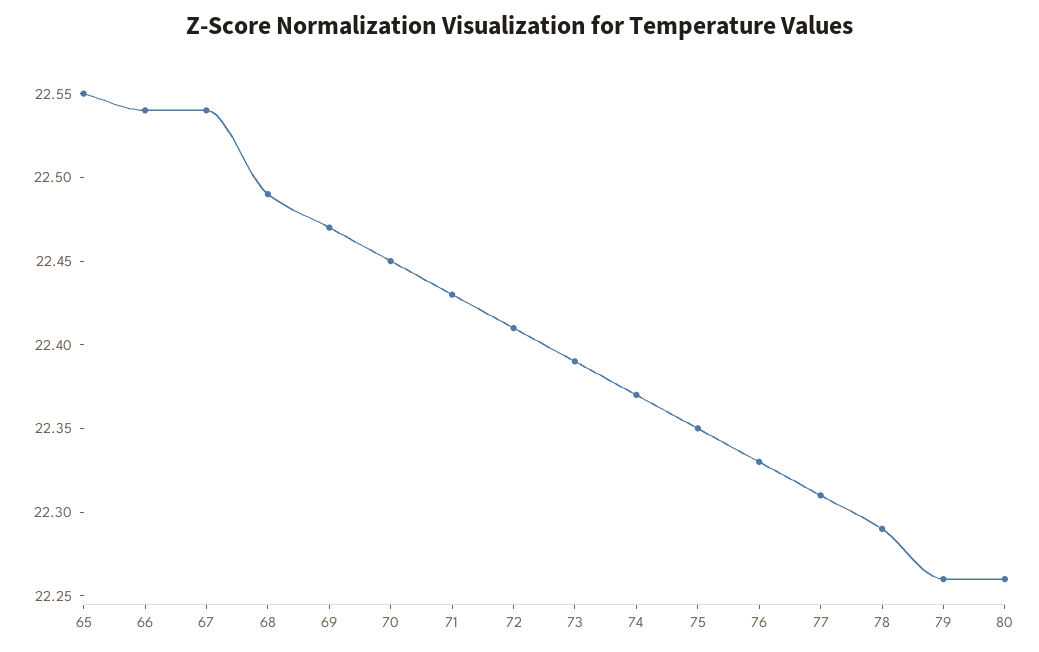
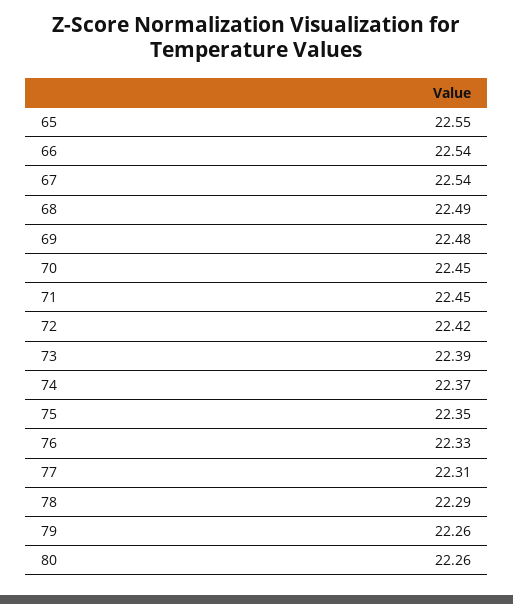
  {
    "65": 22.55,
    "66": 22.54,
    "67": 22.54,
    "68": 22.49,
-   "69": 22.47,
+   "69": 22.48,
    "70": 22.45,
-   "71": 22.43,
+   "71": 22.45,
-   "72": 22.41,
+   "72": 22.42,
    "73": 22.39,
    "74": 22.37,
    "75": 22.35,
    "76": 22.33,
    "77": 22.31,
    "78": 22.29,
    "79": 22.26,
    "80": 22.26
  }

